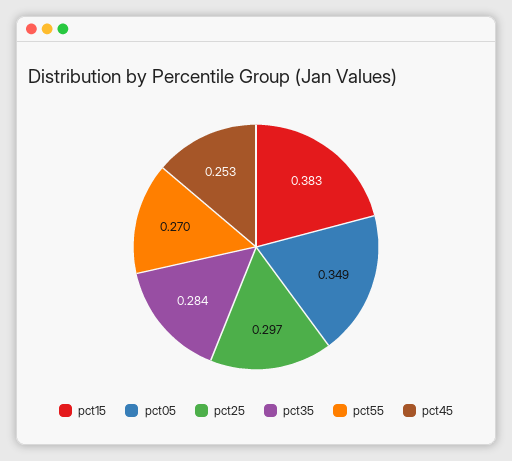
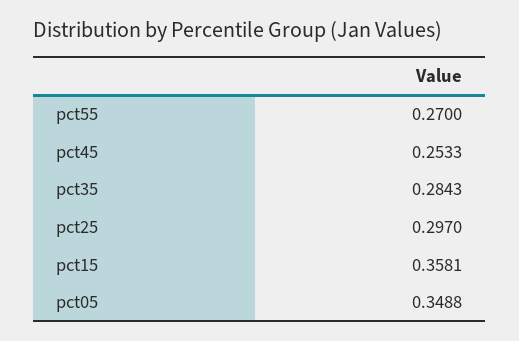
  {
-   "pct15": 0.383,
+   "pct15": 0.3581,
    "pct05": 0.3488,
    "pct25": 0.297,
    "pct35": 0.2843,
    "pct55": 0.27,
    "pct45": 0.2533
  }

